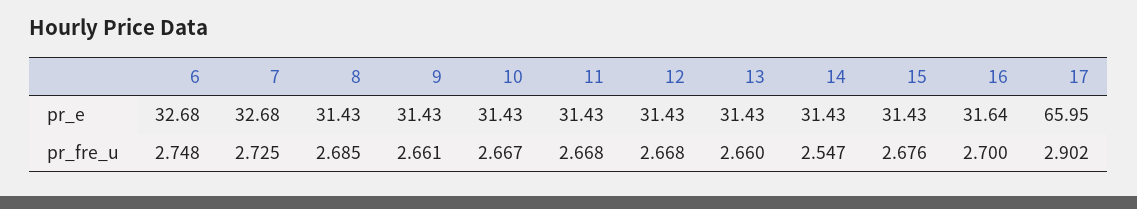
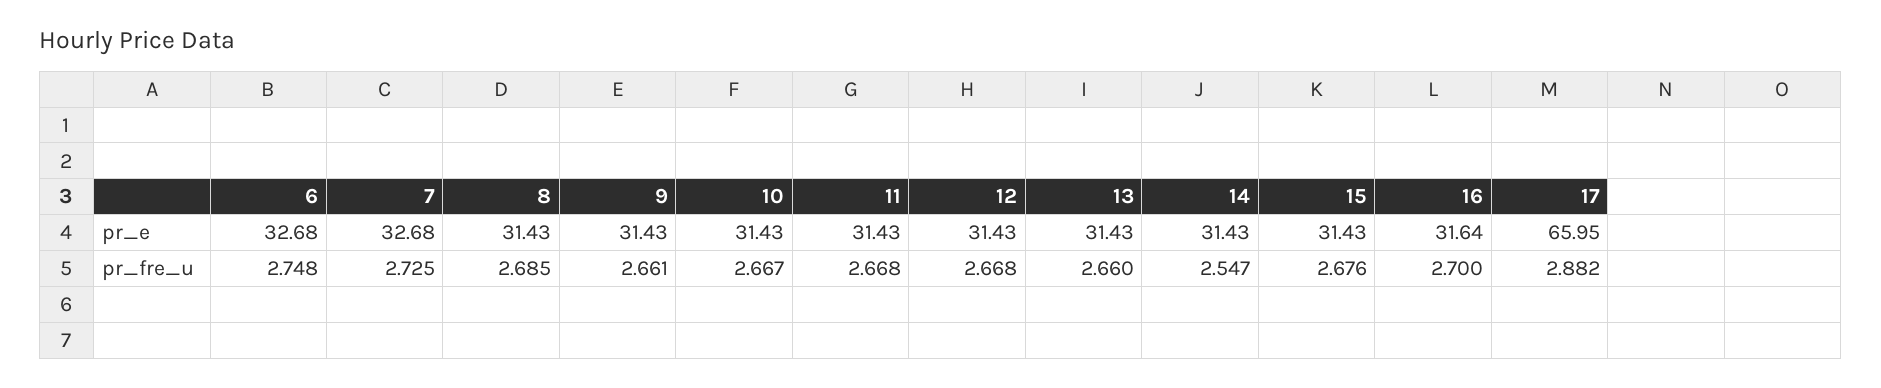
  {
    "6": {
      "pr_e": 32.68,
      "pr_fre_u": 2.748
    },
    "7": {
      "pr_e": 32.68,
      "pr_fre_u": 2.725
    },
    "8": {
      "pr_e": 31.43,
      "pr_fre_u": 2.685
    },
    "9": {
      "pr_e": 31.43,
      "pr_fre_u": 2.661
    },
    "10": {
      "pr_e": 31.43,
      "pr_fre_u": 2.667
    },
    "11": {
      "pr_e": 31.43,
      "pr_fre_u": 2.668
    },
    "12": {
      "pr_e": 31.43,
      "pr_fre_u": 2.668
    },
    "13": {
      "pr_e": 31.43,
      "pr_fre_u": 2.66
    },
    "14": {
      "pr_e": 31.43,
      "pr_fre_u": 2.547
    },
    "15": {
      "pr_e": 31.43,
      "pr_fre_u": 2.676
    },
    "16": {
      "pr_e": 31.64,
      "pr_fre_u": 2.7
    },
    "17": {
      "pr_e": 65.95,
-     "pr_fre_u": 2.902
+     "pr_fre_u": 2.882
    }
  }

